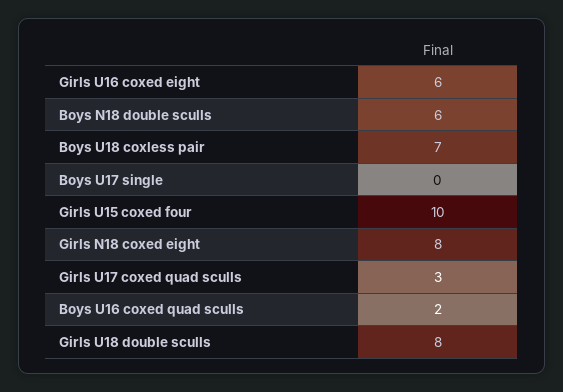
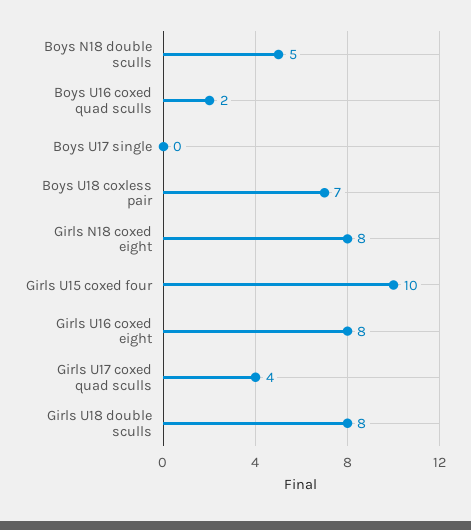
  {
-   "Girls U16 coxed eight": 6,
+   "Girls U16 coxed eight": 8,
-   "Boys N18 double sculls": 6,
+   "Boys N18 double sculls": 5,
    "Boys U18 coxless pair": 7,
    "Boys U17 single": 0,
    "Girls U15 coxed four": 10,
    "Girls N18 coxed eight": 8,
-   "Girls U17 coxed quad sculls": 3,
+   "Girls U17 coxed quad sculls": 4,
    "Boys U16 coxed quad sculls": 2,
    "Girls U18 double sculls": 8
  }

